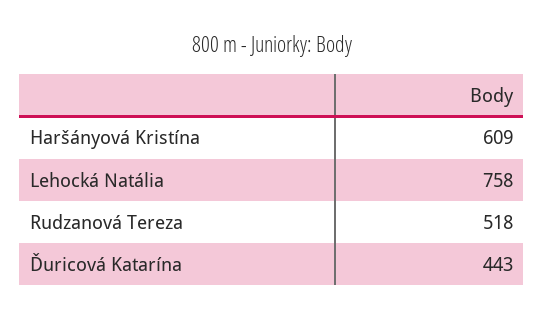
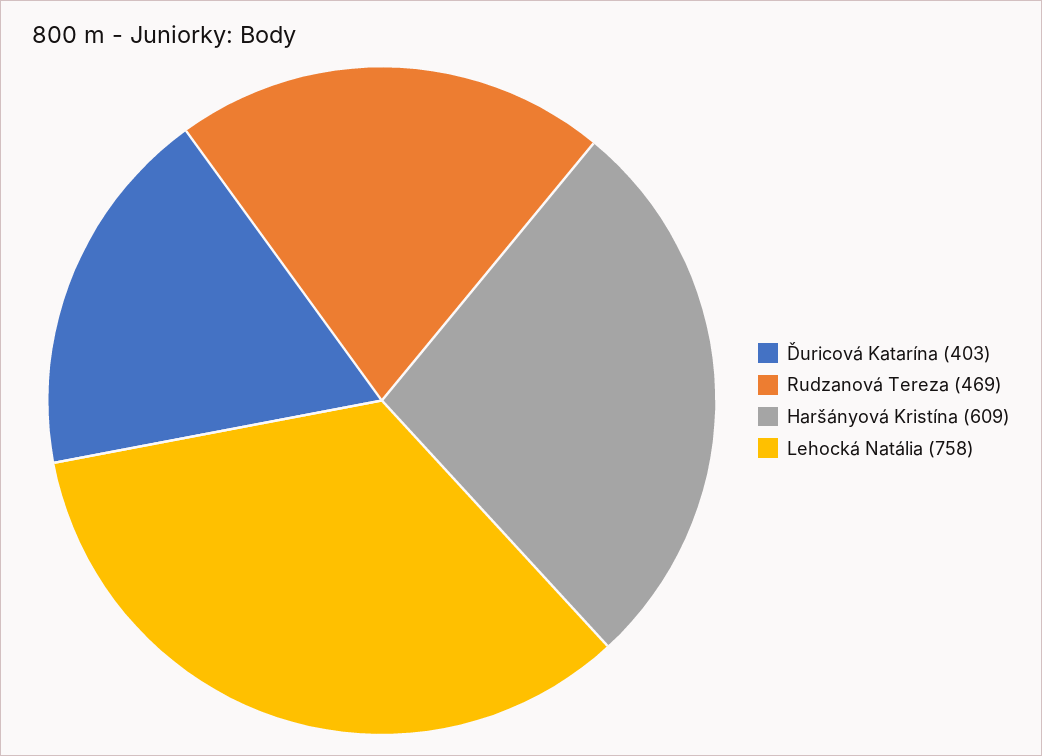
  {
    "Haršányová Kristína": 609,
    "Lehocká Natália": 758,
-   "Rudzanová Tereza": 518,
+   "Rudzanová Tereza": 469,
-   "Ďuricová Katarína": 443
+   "Ďuricová Katarína": 403
  }

